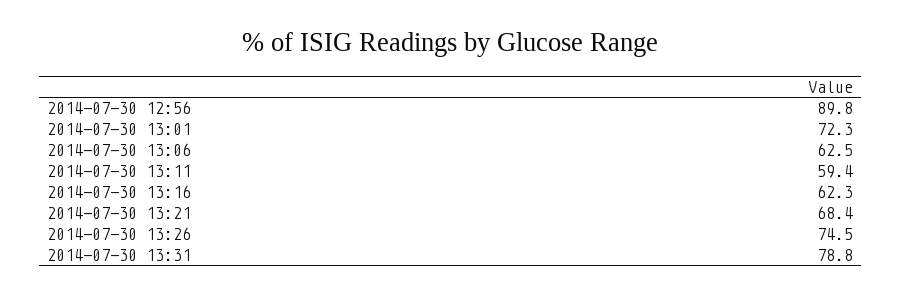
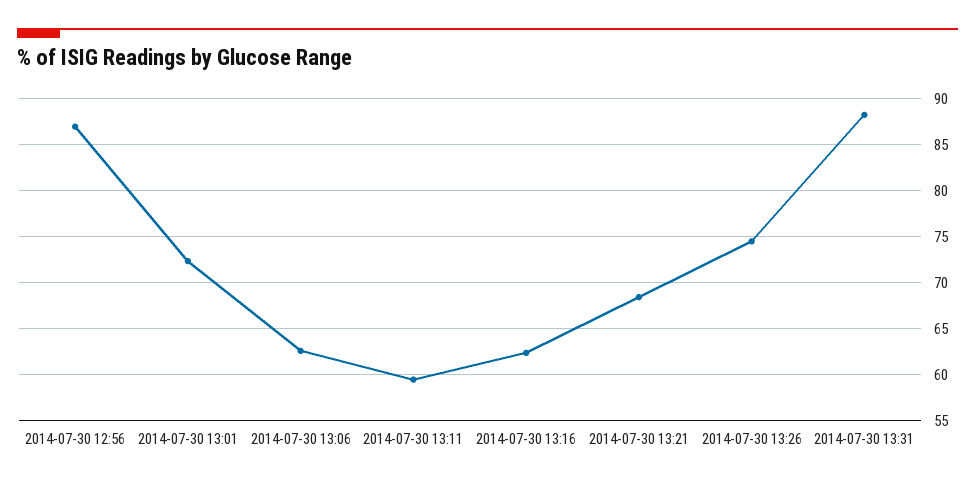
  {
-   "2014-07-30 12:56": 89.8,
+   "2014-07-30 12:56": 87,
    "2014-07-30 13:01": 72.3,
    "2014-07-30 13:06": 62.5,
    "2014-07-30 13:11": 59.4,
    "2014-07-30 13:16": 62.3,
    "2014-07-30 13:21": 68.4,
    "2014-07-30 13:26": 74.5,
-   "2014-07-30 13:31": 78.8
+   "2014-07-30 13:31": 88
  }

